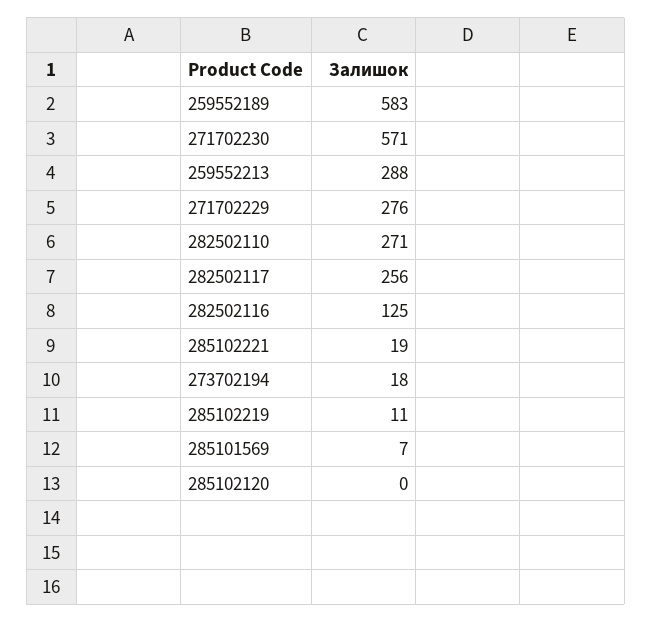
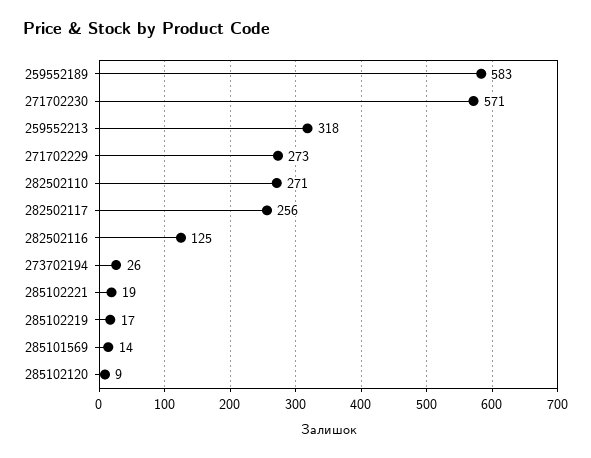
  {
    "259552189": 583,
    "271702230": 571,
-   "259552213": 288,
+   "259552213": 318,
-   "271702229": 276,
+   "271702229": 273,
    "282502110": 271,
    "282502117": 256,
    "282502116": 125,
    "285102221": 19,
-   "273702194": 18,
+   "273702194": 26,
-   "285102219": 11,
+   "285102219": 17,
-   "285101569": 7,
+   "285101569": 14,
-   "285102120": 0
+   "285102120": 9
  }

